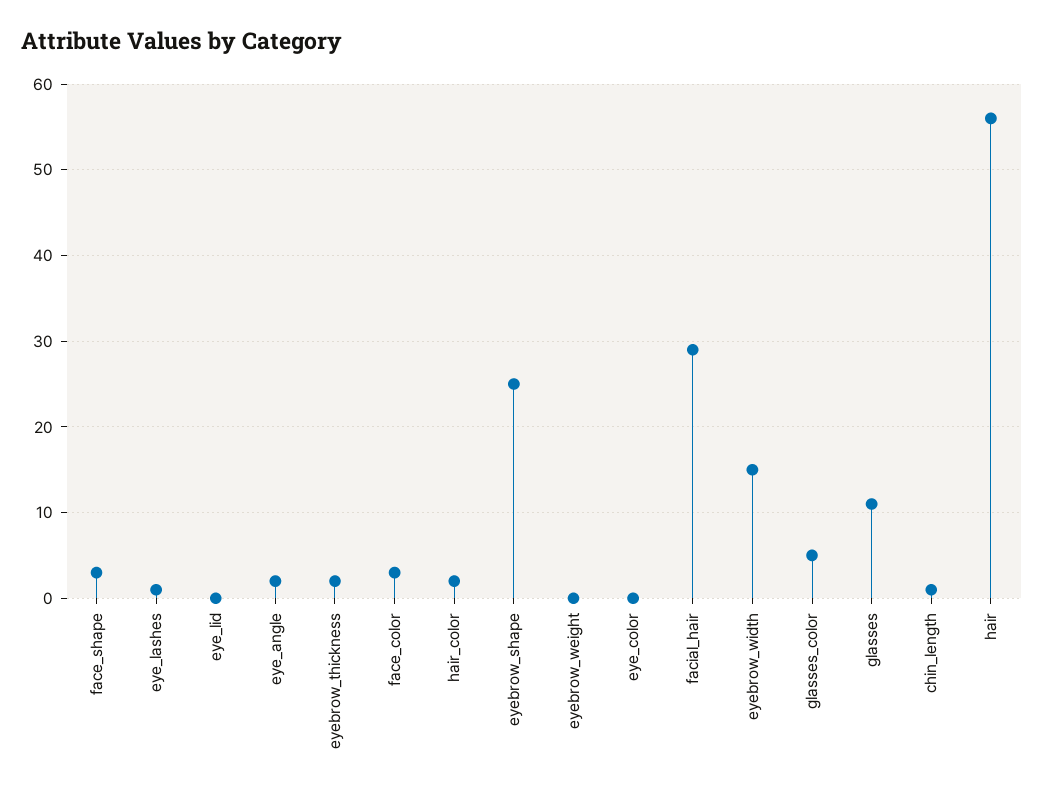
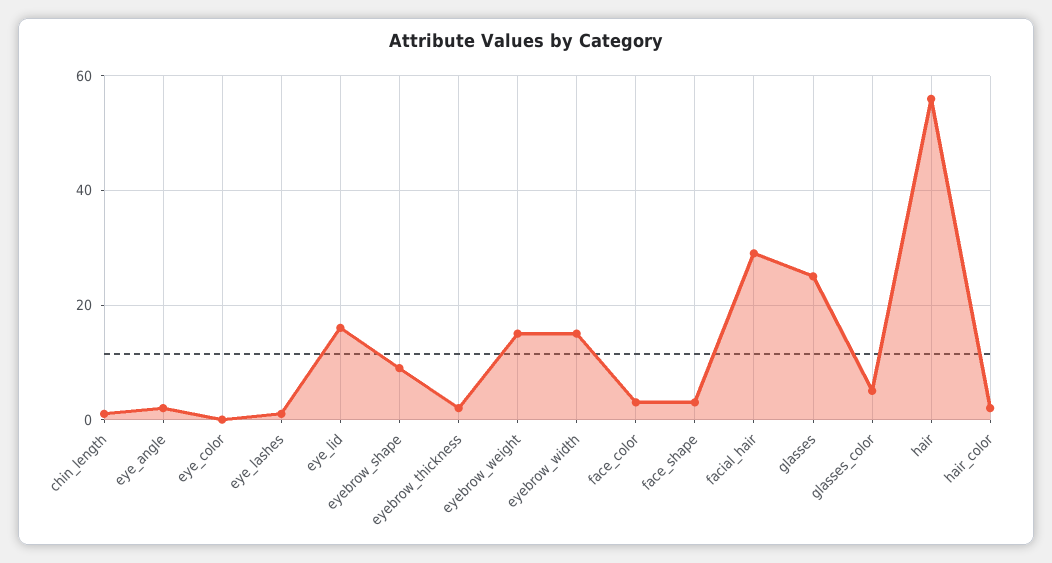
  {
    "face_shape": 3,
    "eye_lashes": 1,
-   "eye_lid": 0,
+   "eye_lid": 15,
    "eye_angle": 2,
    "eyebrow_thickness": 2,
    "face_color": 3,
    "hair_color": 2,
-   "eyebrow_shape": 25,
+   "eyebrow_shape": 10,
-   "eyebrow_weight": 0,
+   "eyebrow_weight": 15,
    "eye_color": 0,
    "facial_hair": 29,
    "eyebrow_width": 15,
    "glasses_color": 5,
-   "glasses": 11,
+   "glasses": 25,
    "chin_length": 1,
    "hair": 56
  }

